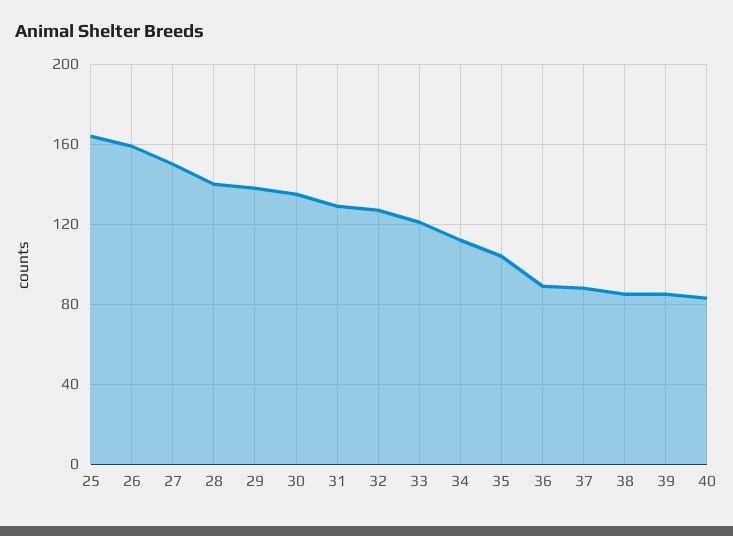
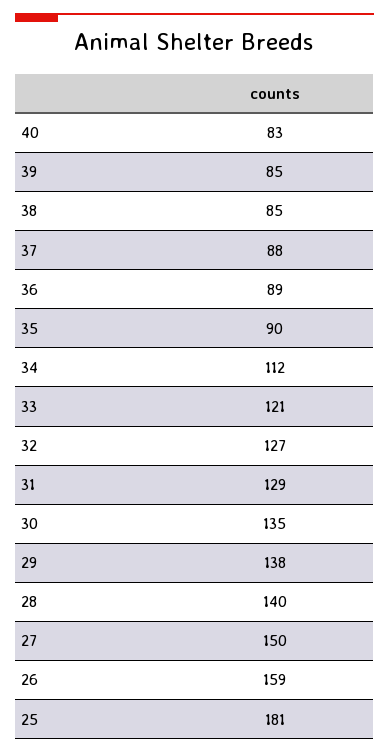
  {
-   "25": 165,
+   "25": 181,
    "26": 159,
    "27": 150,
    "28": 140,
    "29": 138,
    "30": 135,
    "31": 129,
    "32": 127,
    "33": 121,
    "34": 112,
-   "35": 105,
+   "35": 90,
    "36": 89,
    "37": 88,
    "38": 85,
    "39": 85,
    "40": 83
  }

